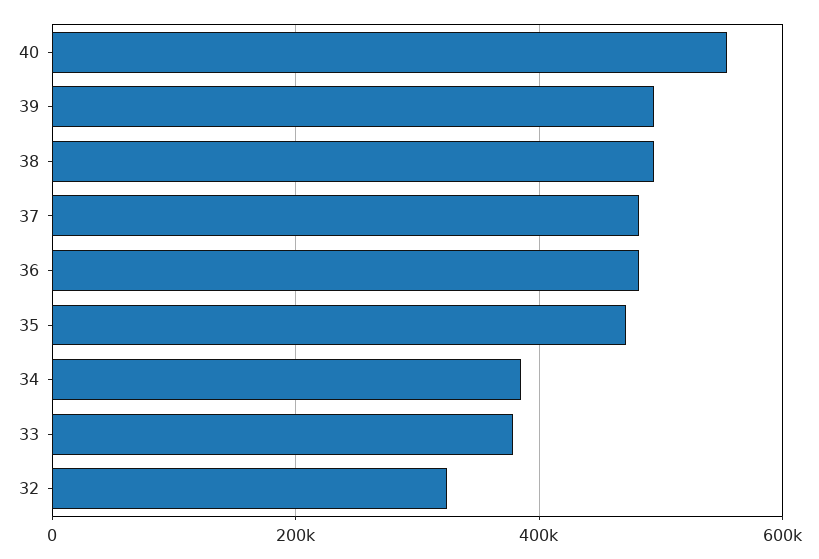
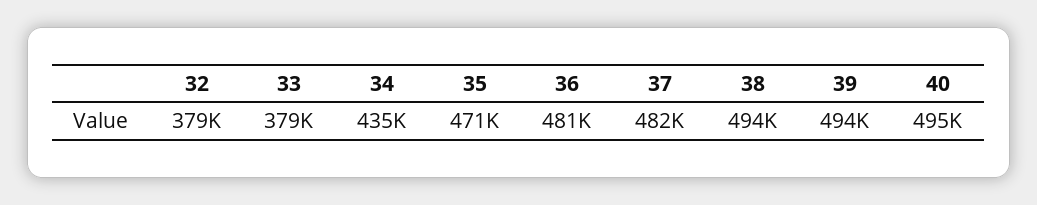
  {
-   "40": 560000,
+   "40": 495000,
    "39": 494000,
    "38": 494000,
    "37": 482000,
    "36": 481000,
    "35": 471000,
-   "34": 380000,
+   "34": 435000,
    "33": 379000,
-   "32": 320000
+   "32": 379000
  }

